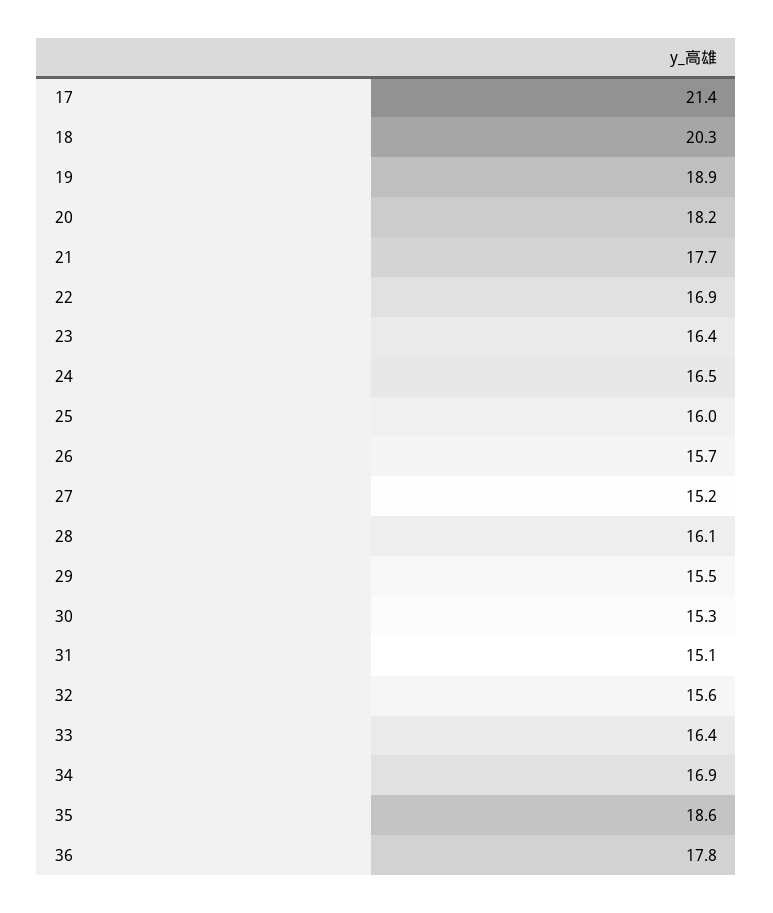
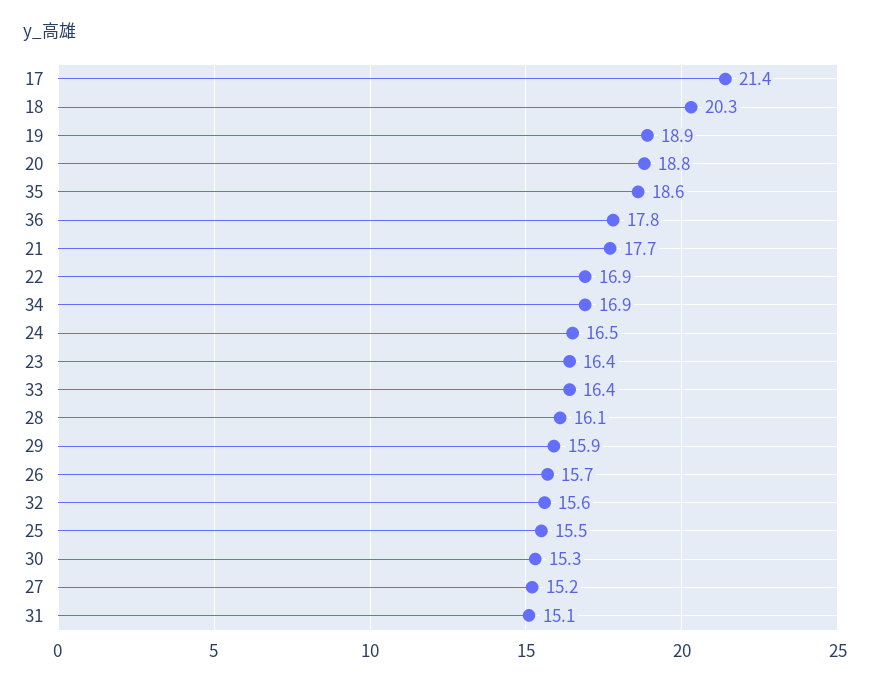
  {
    "17": 21.4,
    "18": 20.3,
    "19": 18.9,
-   "20": 18.2,
+   "20": 18.8,
    "21": 17.7,
    "22": 16.9,
    "23": 16.4,
    "24": 16.5,
-   "25": 16,
+   "25": 15.5,
    "26": 15.7,
    "27": 15.2,
    "28": 16.1,
-   "29": 15.5,
+   "29": 15.9,
    "30": 15.3,
    "31": 15.1,
    "32": 15.6,
    "33": 16.4,
    "34": 16.9,
    "35": 18.6,
    "36": 17.8
  }

